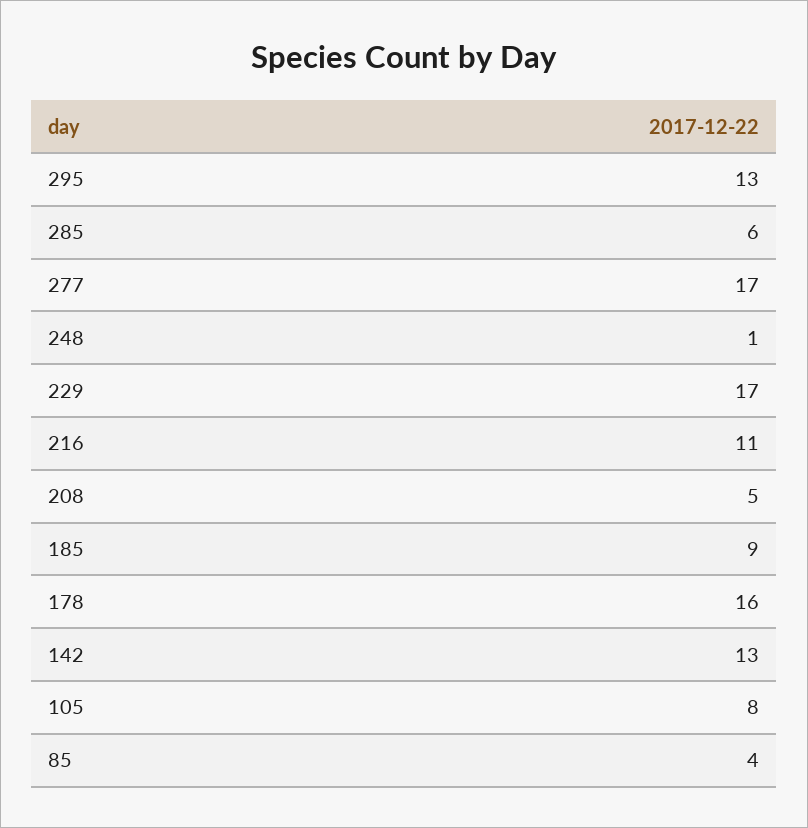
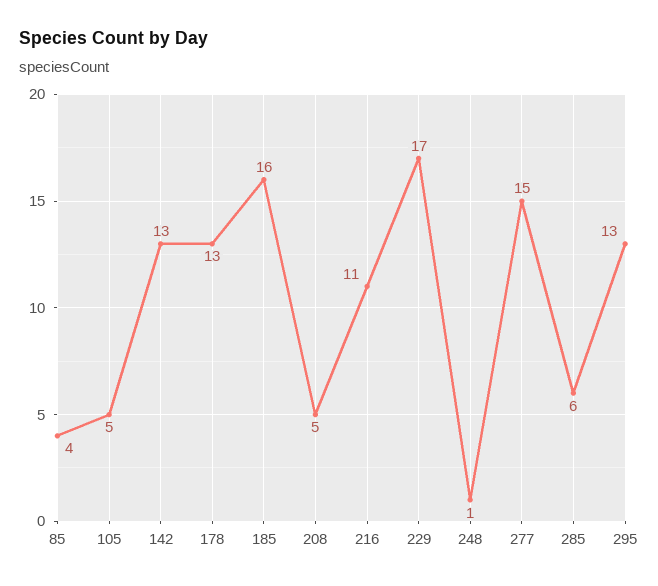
  {
    "295": 13,
    "285": 6,
-   "277": 17,
+   "277": 15,
    "248": 1,
    "229": 17,
    "216": 11,
    "208": 5,
-   "185": 9,
+   "185": 16,
-   "178": 16,
+   "178": 13,
    "142": 13,
-   "105": 8,
+   "105": 5,
    "85": 4
  }

